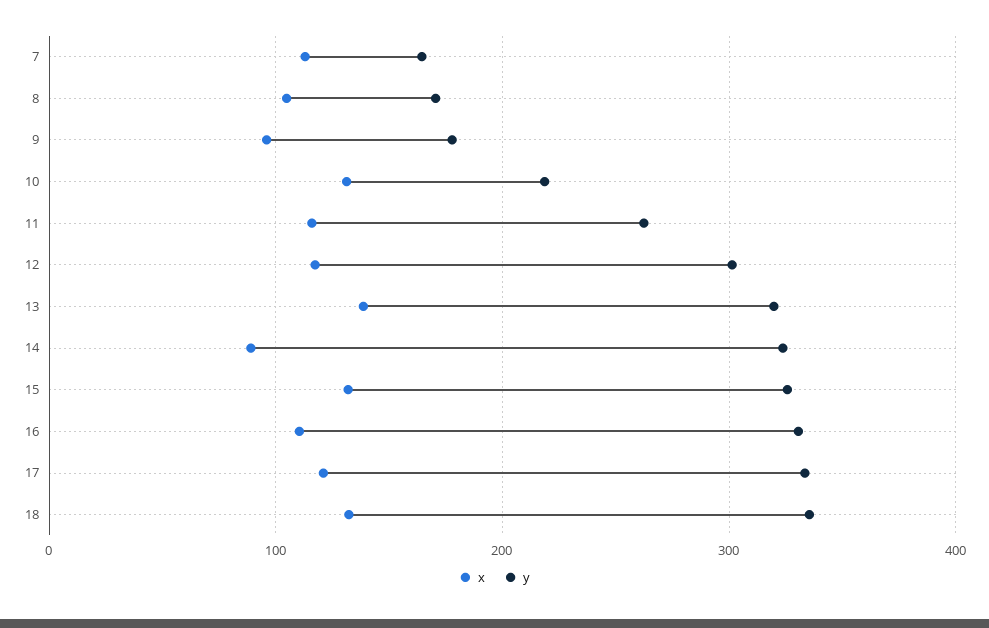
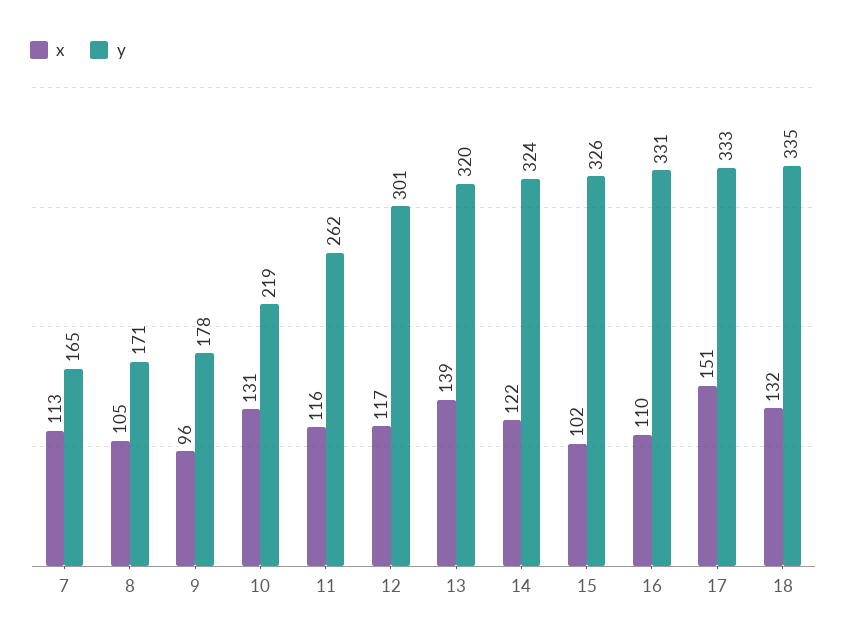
  {
    "x": {
      "7": 113,
      "8": 105,
      "9": 96,
      "10": 131,
      "11": 116,
      "12": 117,
      "13": 139,
-     "14": 90,
+     "14": 122,
-     "15": 130,
+     "15": 102,
      "16": 110,
-     "17": 120,
+     "17": 151,
      "18": 132
    },
    "y": {
      "7": 165,
      "8": 171,
      "9": 178,
      "10": 219,
      "11": 262,
      "12": 301,
      "13": 320,
      "14": 324,
      "15": 326,
      "16": 331,
      "17": 333,
      "18": 335
    }
  }

